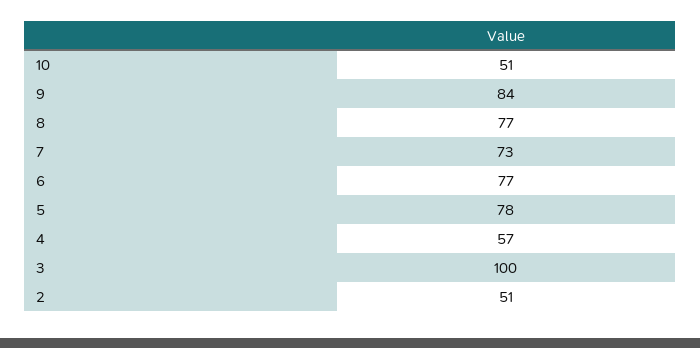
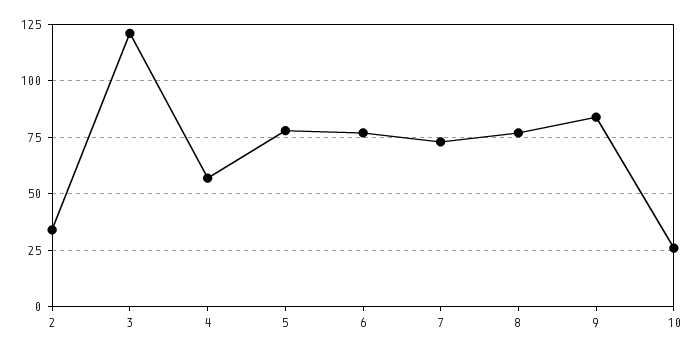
  {
-   "10": 51,
+   "10": 25,
    "9": 84,
    "8": 77,
    "7": 73,
    "6": 77,
    "5": 78,
    "4": 57,
-   "3": 100,
+   "3": 120,
-   "2": 51
+   "2": 35
  }

